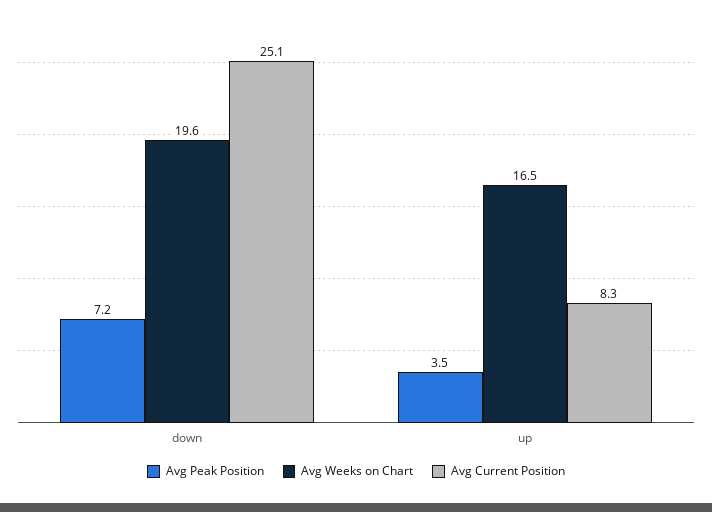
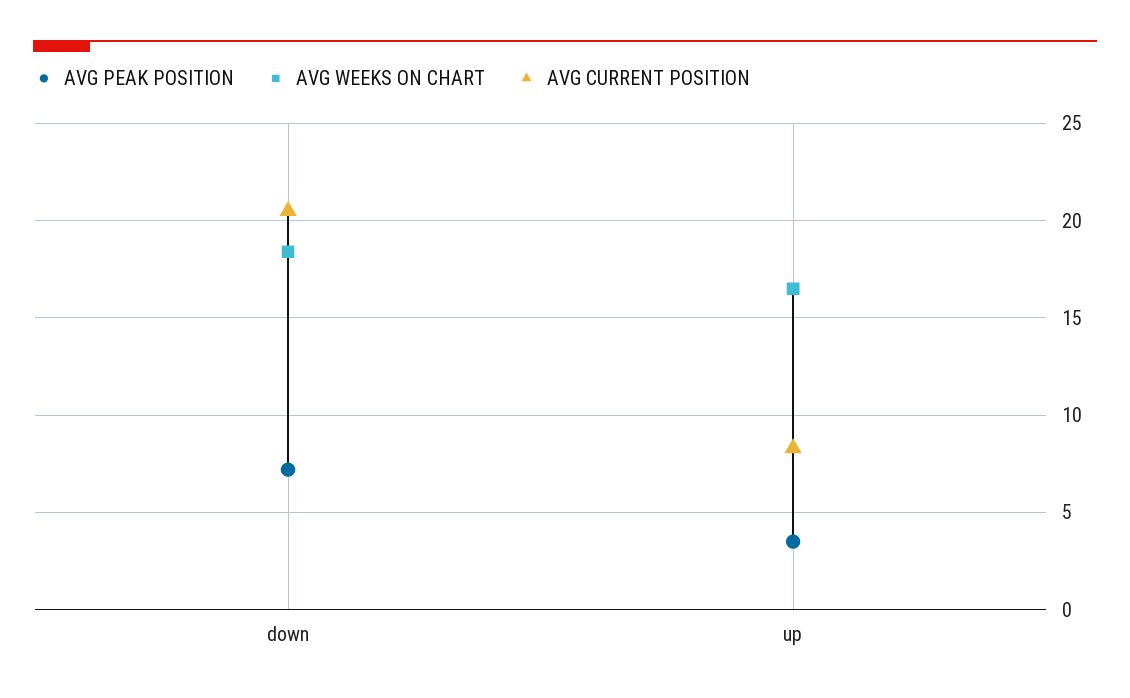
  {
    "Avg Peak Position": {
      "down": 7.2,
      "up": 3.5
    },
    "Avg Weeks on Chart": {
-     "down": 19.6,
+     "down": 18.5,
      "up": 16.5
    },
    "Avg Current Position": {
-     "down": 25.1,
+     "down": 20.5,
      "up": 8.3
    }
  }

